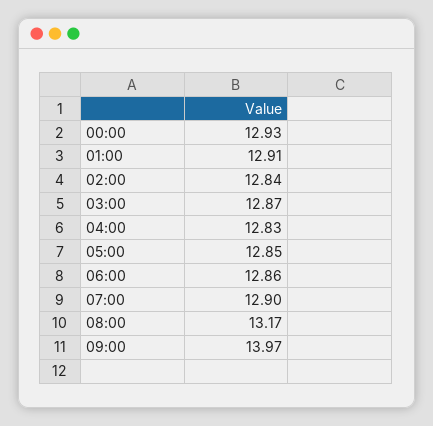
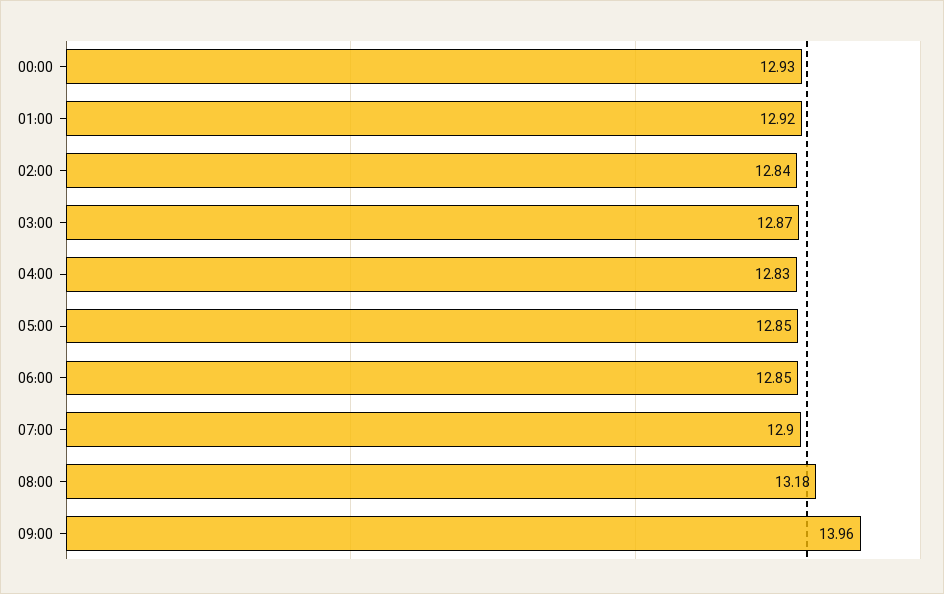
  {
    "00:00": 12.93,
-   "01:00": 12.91,
+   "01:00": 12.92,
    "02:00": 12.84,
    "03:00": 12.87,
    "04:00": 12.83,
    "05:00": 12.85,
-   "06:00": 12.86,
+   "06:00": 12.85,
    "07:00": 12.9,
-   "08:00": 13.17,
+   "08:00": 13.18,
-   "09:00": 13.97
+   "09:00": 13.96
  }

